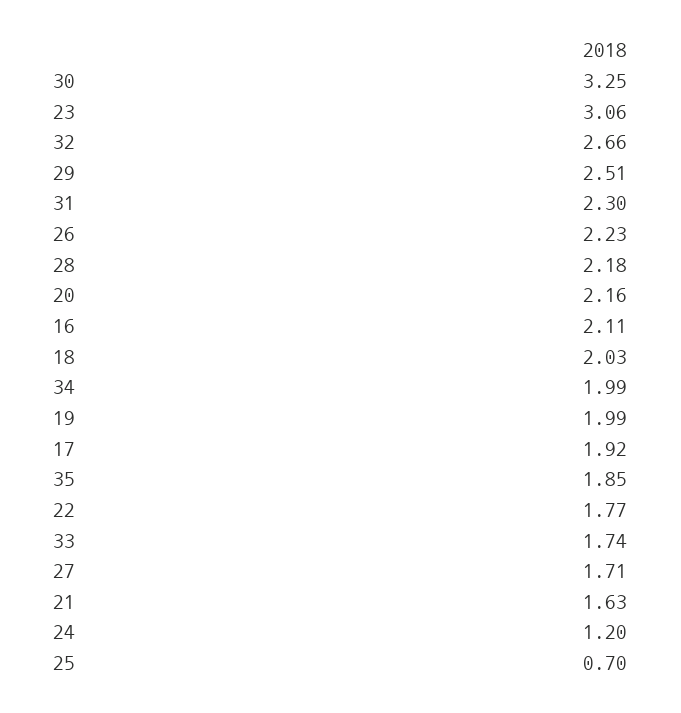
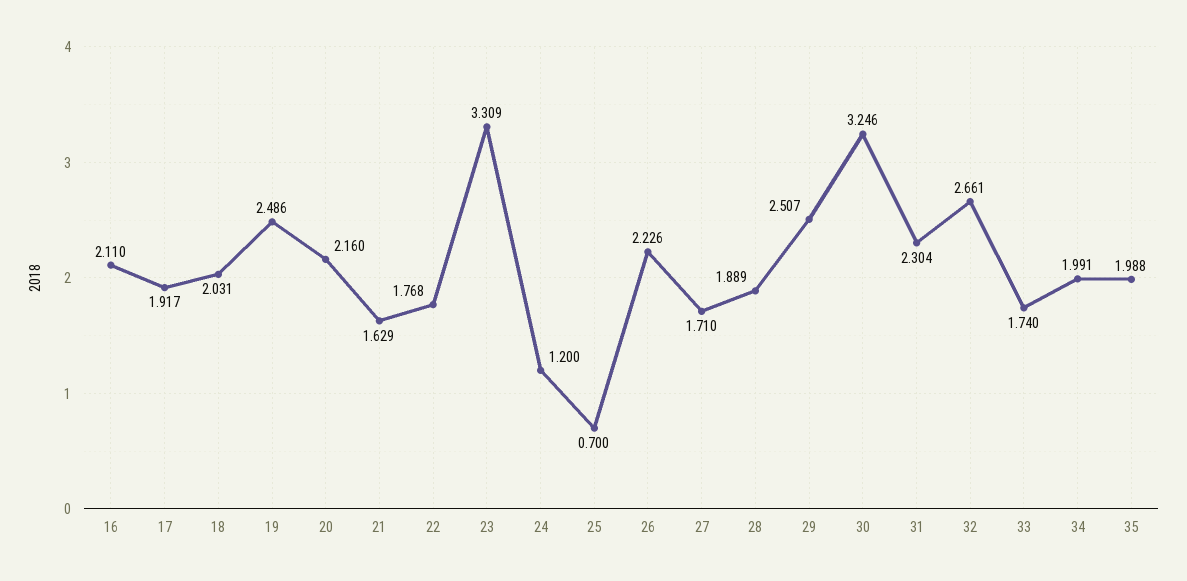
  {
    "30": 3.246,
-   "23": 3.06,
+   "23": 3.309,
    "32": 2.661,
    "29": 2.507,
    "31": 2.304,
    "26": 2.226,
-   "28": 2.18,
+   "28": 1.889,
    "20": 2.16,
    "16": 2.11,
    "18": 2.031,
    "34": 1.991,
-   "19": 1.99,
+   "19": 2.486,
    "17": 1.917,
-   "35": 1.85,
+   "35": 1.988,
    "22": 1.768,
    "33": 1.74,
    "27": 1.71,
    "21": 1.629,
    "24": 1.2,
    "25": 0.7
  }

